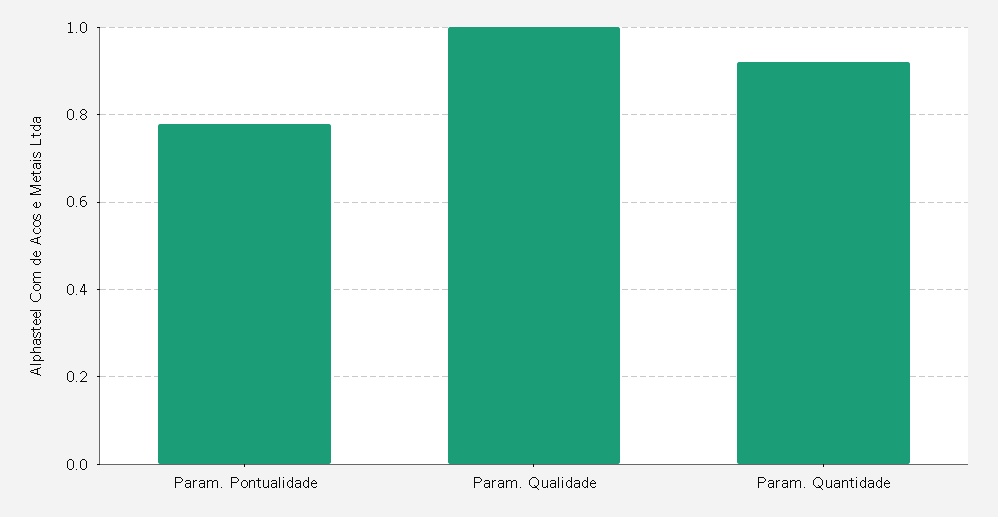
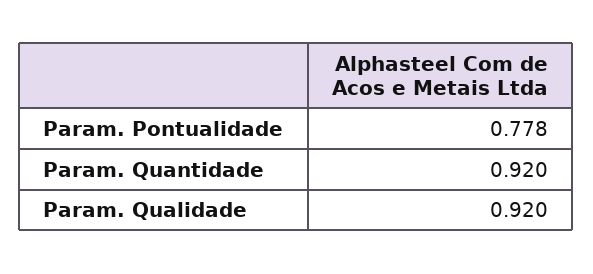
  {
    "Param. Pontualidade": 0.778,
-   "Param. Qualidade": 1,
+   "Param. Qualidade": 0.92,
    "Param. Quantidade": 0.92
  }

